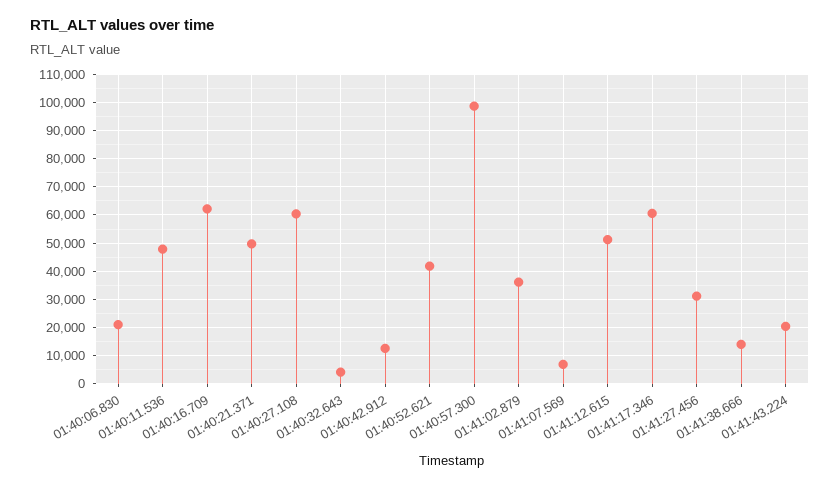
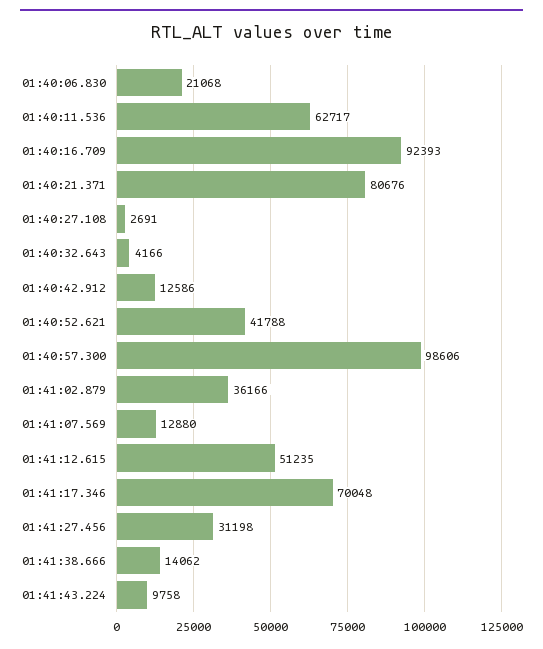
  {
    "01:40:06.830": 21068,
-   "01:40:11.536": 47500,
+   "01:40:11.536": 62717,
-   "01:40:16.709": 62500,
+   "01:40:16.709": 92393,
-   "01:40:21.371": 50000,
+   "01:40:21.371": 80676,
-   "01:40:27.108": 60000,
+   "01:40:27.108": 2691,
    "01:40:32.643": 4166,
    "01:40:42.912": 12586,
    "01:40:52.621": 41788,
    "01:40:57.300": 98606,
    "01:41:02.879": 36166,
-   "01:41:07.569": 7500,
+   "01:41:07.569": 12880,
    "01:41:12.615": 51235,
-   "01:41:17.346": 60000,
+   "01:41:17.346": 70048,
    "01:41:27.456": 31198,
    "01:41:38.666": 14062,
-   "01:41:43.224": 20000
+   "01:41:43.224": 9758
  }

